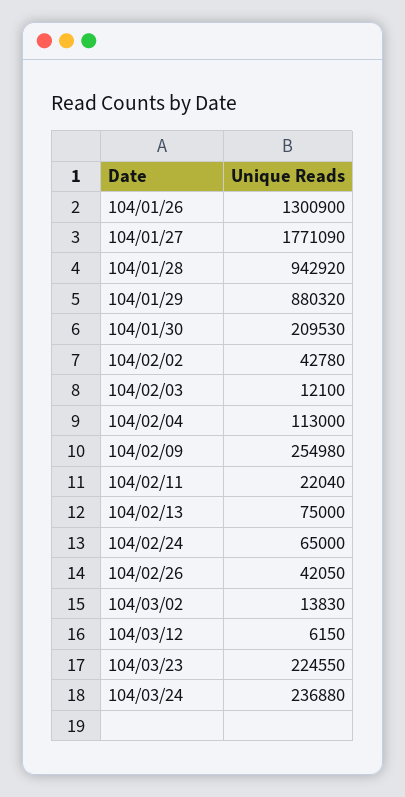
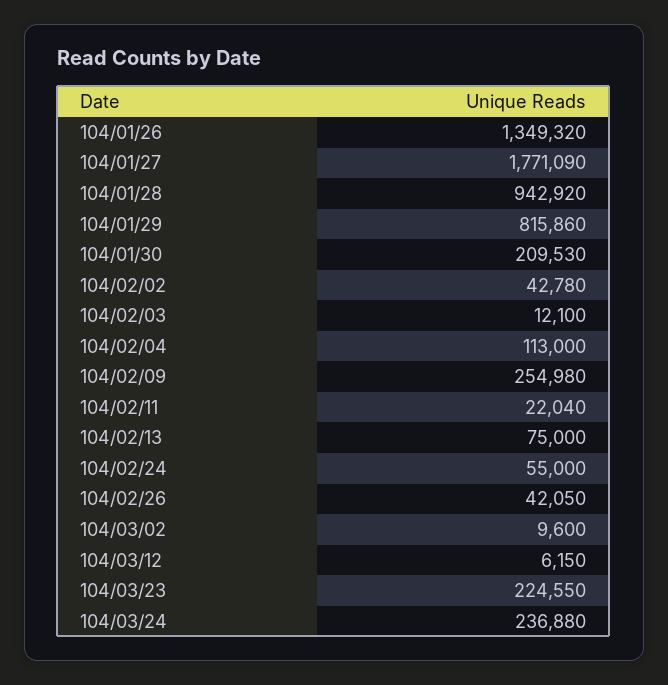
  {
-   "104/01/26": 1300900,
+   "104/01/26": 1349320,
    "104/01/27": 1771090,
    "104/01/28": 942920,
-   "104/01/29": 880320,
+   "104/01/29": 815860,
    "104/01/30": 209530,
    "104/02/02": 42780,
    "104/02/03": 12100,
    "104/02/04": 113000,
    "104/02/09": 254980,
    "104/02/11": 22040,
    "104/02/13": 75000,
-   "104/02/24": 65000,
+   "104/02/24": 55000,
    "104/02/26": 42050,
-   "104/03/02": 13830,
+   "104/03/02": 9600,
    "104/03/12": 6150,
    "104/03/23": 224550,
    "104/03/24": 236880
  }

